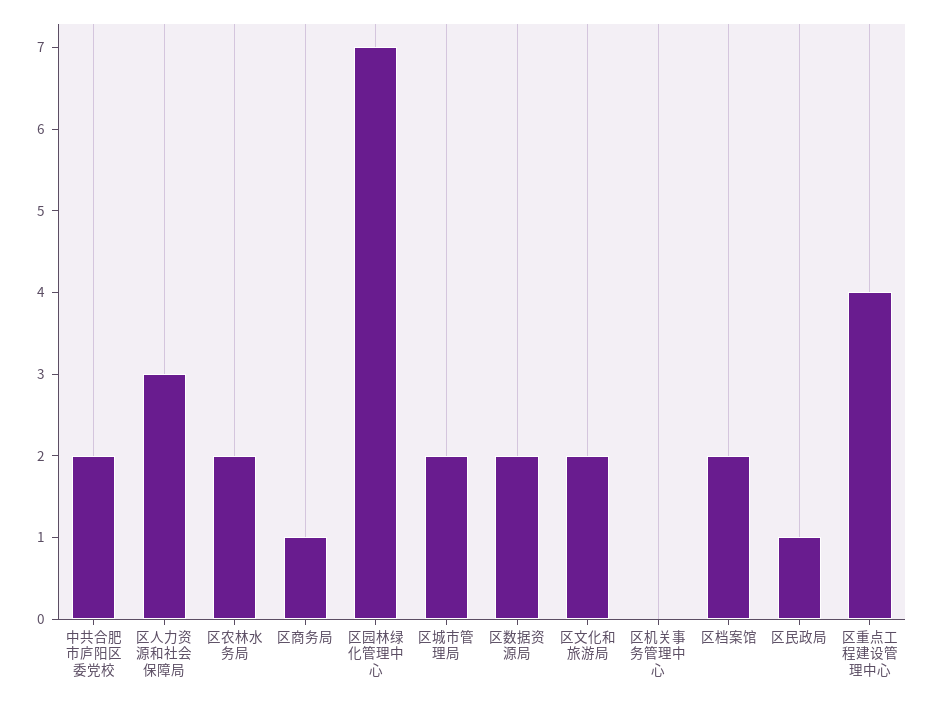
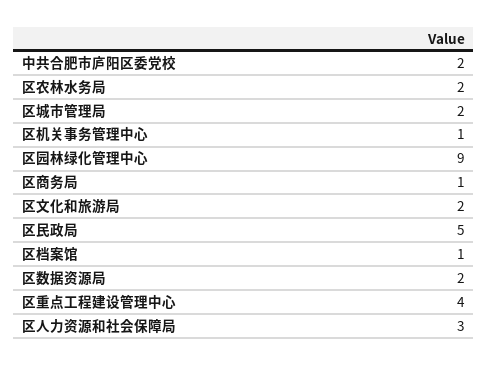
  {
    "中共合肥市庐阳区委党校": 2,
    "区人力资源和社会保障局": 3,
    "区农林水务局": 2,
    "区商务局": 1,
-   "区园林绿化管理中心": 7,
+   "区园林绿化管理中心": 9,
    "区城市管理局": 2,
    "区数据资源局": 2,
    "区文化和旅游局": 2,
-   "区机关事务管理中心": 0,
+   "区机关事务管理中心": 1,
-   "区档案馆": 2,
+   "区档案馆": 1,
-   "区民政局": 1,
+   "区民政局": 5,
    "区重点工程建设管理中心": 4
  }

